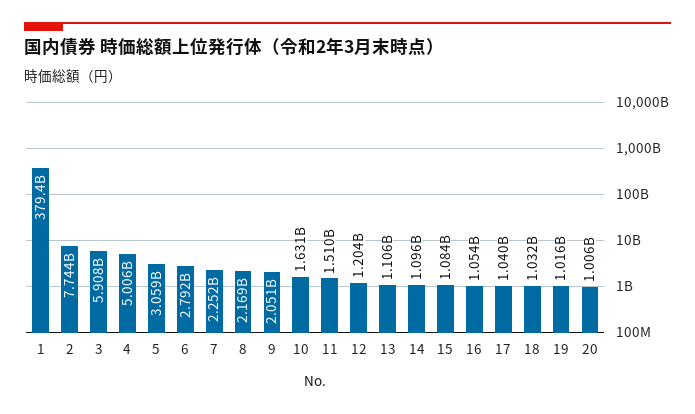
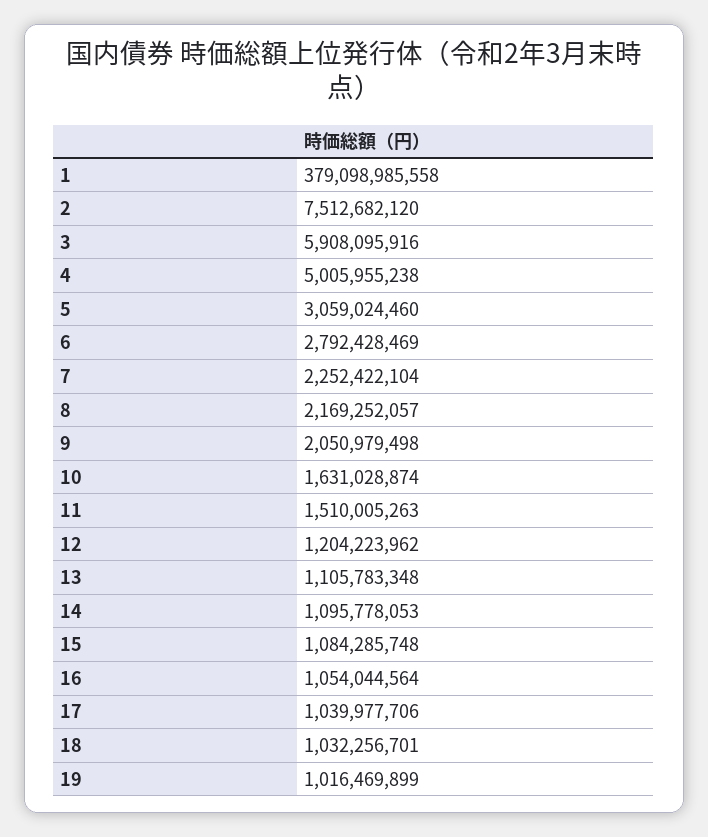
  {
-   "1": 379400000000,
+   "1": 379098985558,
-   "2": 7744000000,
+   "2": 7512682120,
    "3": 5908095916,
    "4": 5005955238,
    "5": 3059024460,
    "6": 2792428469,
    "7": 2252422104,
    "8": 2169252057,
    "9": 2050979498,
    "10": 1631028874,
    "11": 1510005263,
    "12": 1204223962,
    "13": 1105783348,
    "14": 1095778053,
    "15": 1084285748,
    "16": 1054044564,
    "17": 1039977706,
    "18": 1032256701,
-   "19": 1016469899,
+   "19": 1016469899
-   "20": 1006000000
  }

